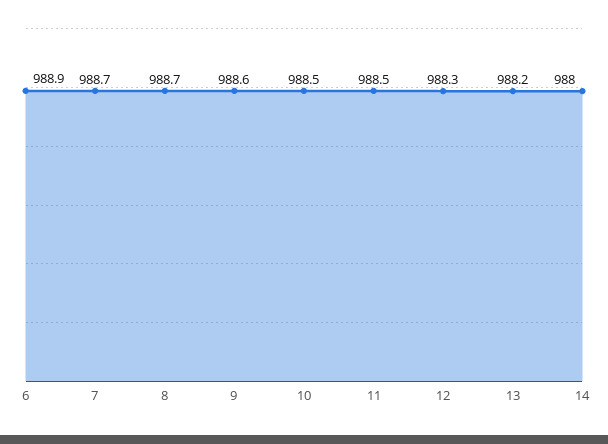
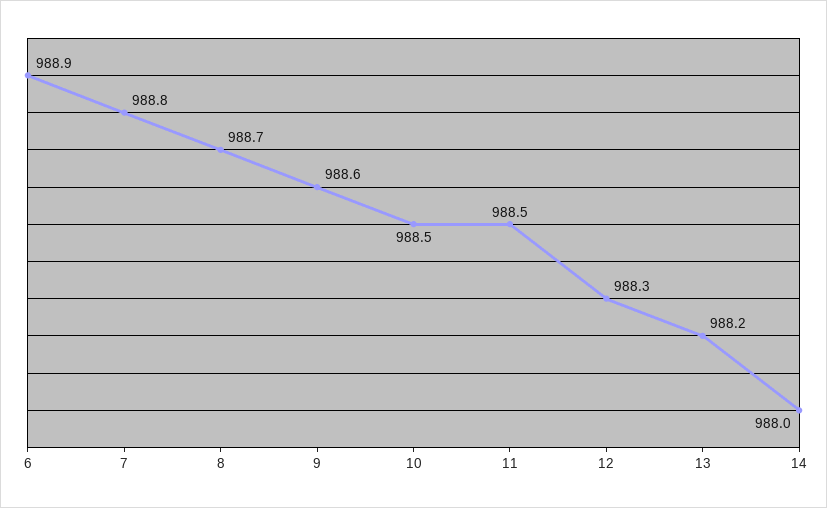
  {
    "6": 988.9,
-   "7": 988.7,
+   "7": 988.8,
    "8": 988.7,
    "9": 988.6,
    "10": 988.5,
    "11": 988.5,
    "12": 988.3,
    "13": 988.2,
    "14": 988
  }

